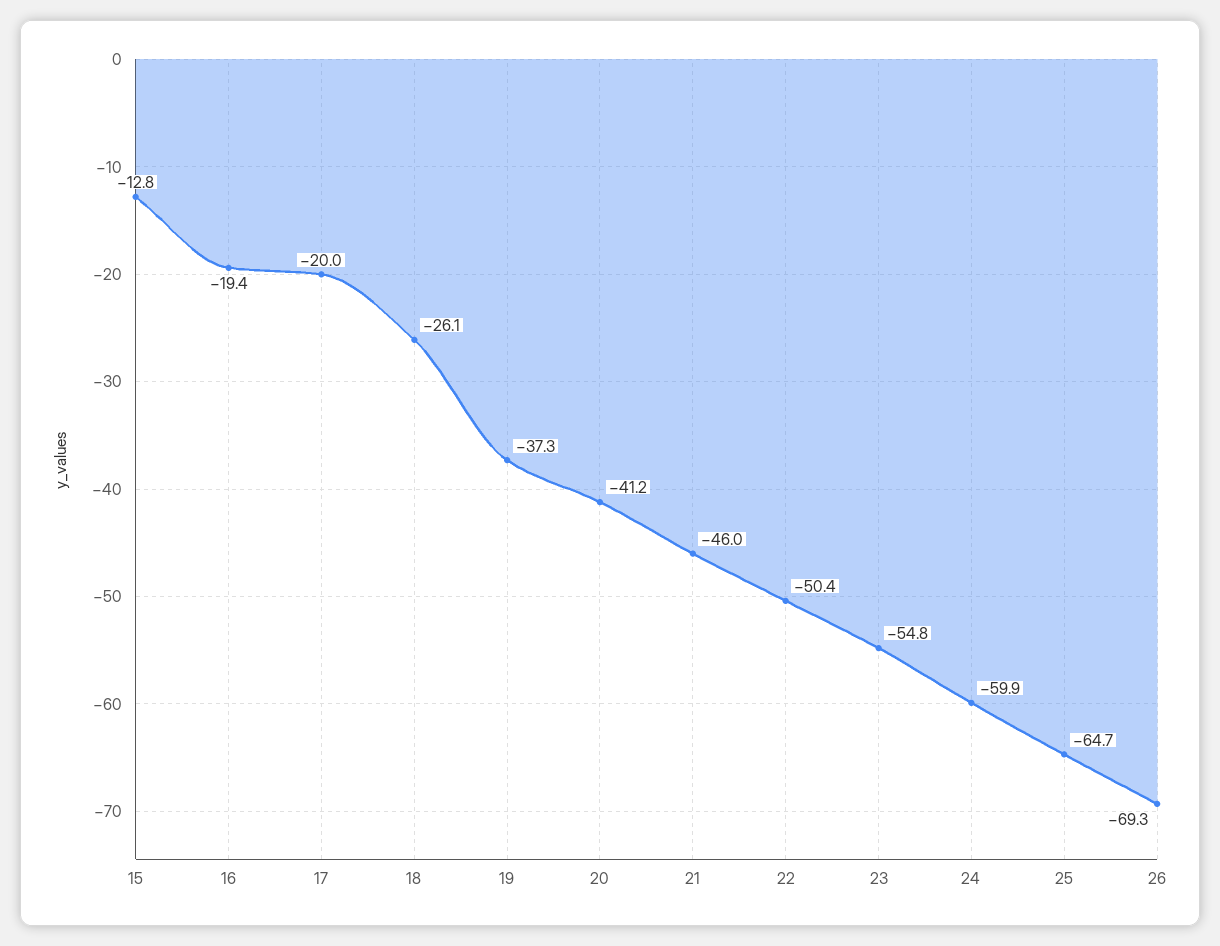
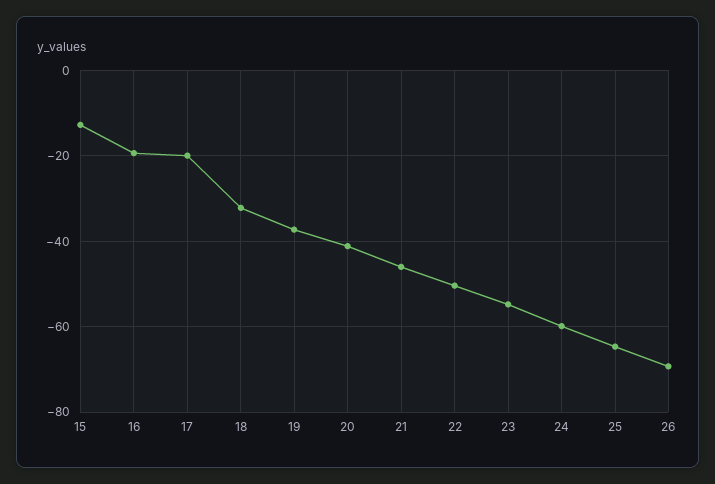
  {
    "15": -12.8,
    "16": -19.4,
    "17": -20,
-   "18": -26.1,
+   "18": -32,
    "19": -37.3,
    "20": -41.2,
    "21": -46,
    "22": -50.4,
    "23": -54.8,
    "24": -59.9,
    "25": -64.7,
    "26": -69.3
  }

